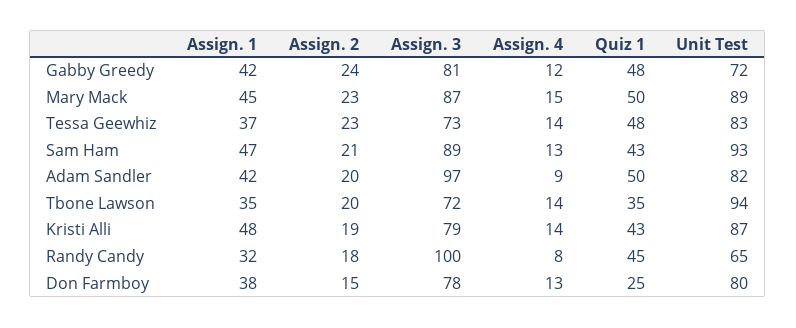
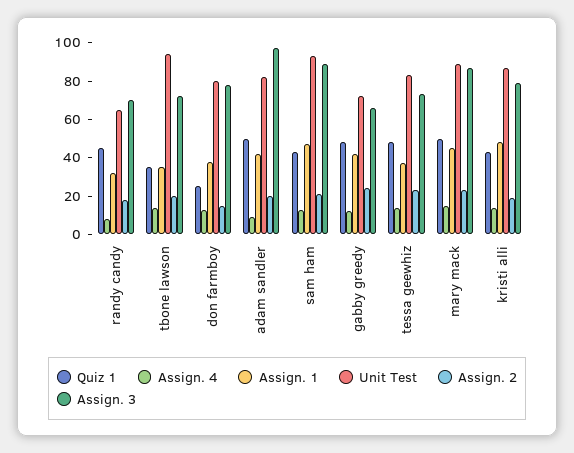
  {
    "Assign. 1": {
      "Gabby Greedy": 42,
      "Mary Mack": 45,
      "Tessa Geewhiz": 37,
      "Sam Ham": 47,
      "Adam Sandler": 42,
      "Tbone Lawson": 35,
      "Kristi Alli": 48,
      "Randy Candy": 32,
      "Don Farmboy": 38
    },
    "Assign. 2": {
      "Gabby Greedy": 24,
      "Mary Mack": 23,
      "Tessa Geewhiz": 23,
      "Sam Ham": 21,
      "Adam Sandler": 20,
      "Tbone Lawson": 20,
      "Kristi Alli": 19,
      "Randy Candy": 18,
      "Don Farmboy": 15
    },
    "Assign. 3": {
-     "Gabby Greedy": 81,
+     "Gabby Greedy": 65,
      "Mary Mack": 87,
      "Tessa Geewhiz": 73,
      "Sam Ham": 89,
      "Adam Sandler": 97,
      "Tbone Lawson": 72,
      "Kristi Alli": 79,
-     "Randy Candy": 100,
+     "Randy Candy": 70,
      "Don Farmboy": 78
    },
    "Assign. 4": {
      "Gabby Greedy": 12,
      "Mary Mack": 15,
      "Tessa Geewhiz": 14,
      "Sam Ham": 13,
      "Adam Sandler": 9,
      "Tbone Lawson": 14,
      "Kristi Alli": 14,
      "Randy Candy": 8,
      "Don Farmboy": 13
    },
    "Quiz 1": {
      "Gabby Greedy": 48,
      "Mary Mack": 50,
      "Tessa Geewhiz": 48,
      "Sam Ham": 43,
      "Adam Sandler": 50,
      "Tbone Lawson": 35,
      "Kristi Alli": 43,
      "Randy Candy": 45,
      "Don Farmboy": 25
    },
    "Unit Test": {
      "Gabby Greedy": 72,
      "Mary Mack": 89,
      "Tessa Geewhiz": 83,
      "Sam Ham": 93,
      "Adam Sandler": 82,
      "Tbone Lawson": 94,
      "Kristi Alli": 87,
      "Randy Candy": 65,
      "Don Farmboy": 80
    }
  }

